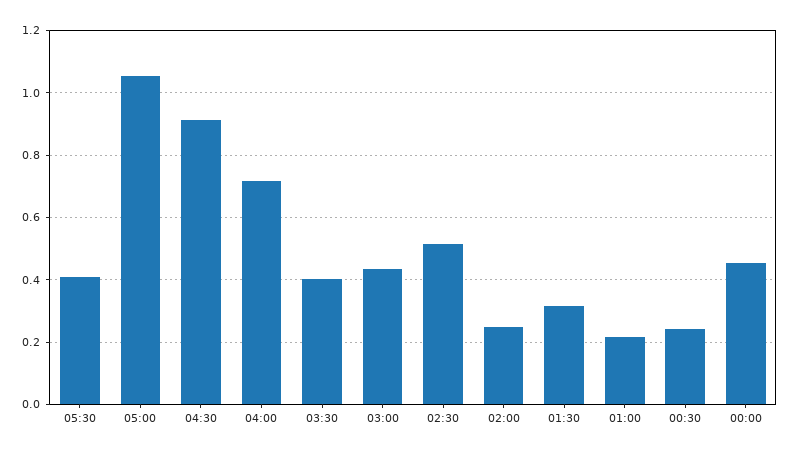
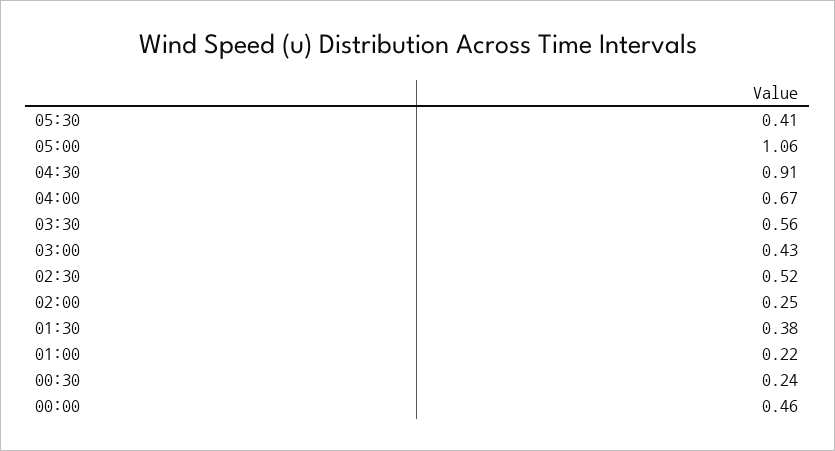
  {
    "05:30": 0.41,
    "05:00": 1.06,
    "04:30": 0.91,
-   "04:00": 0.72,
+   "04:00": 0.67,
-   "03:30": 0.4,
+   "03:30": 0.56,
    "03:00": 0.43,
    "02:30": 0.52,
    "02:00": 0.25,
-   "01:30": 0.32,
+   "01:30": 0.38,
    "01:00": 0.22,
    "00:30": 0.24,
    "00:00": 0.46
  }

